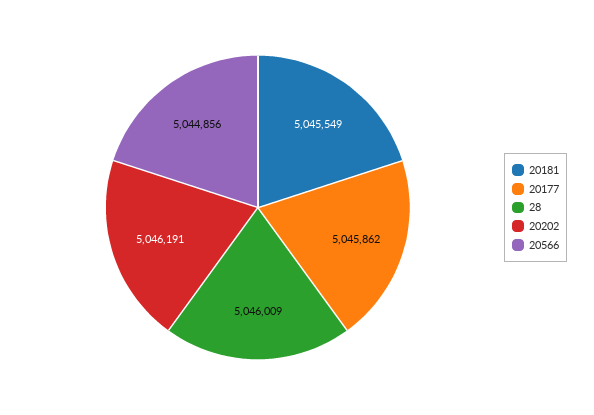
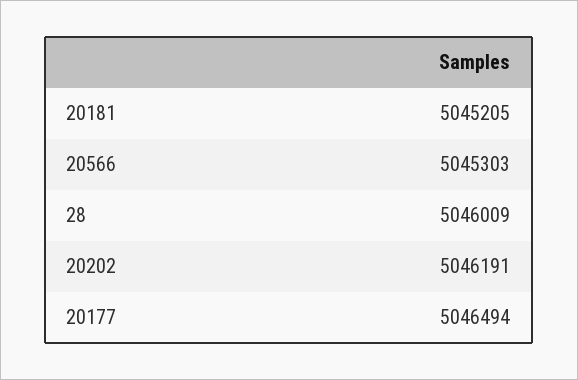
  {
-   "20181": 5045549,
+   "20181": 5045205,
-   "20177": 5045862,
+   "20177": 5046494,
    "28": 5046009,
    "20202": 5046191,
-   "20566": 5044856
+   "20566": 5045303
  }

